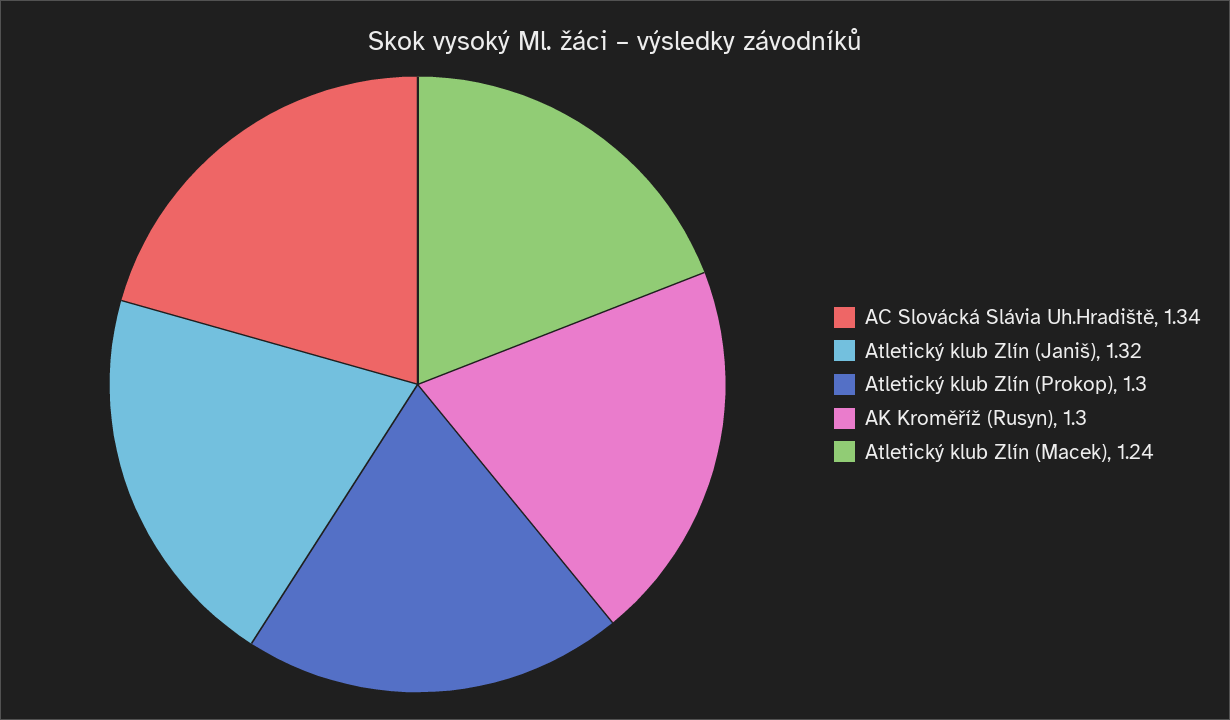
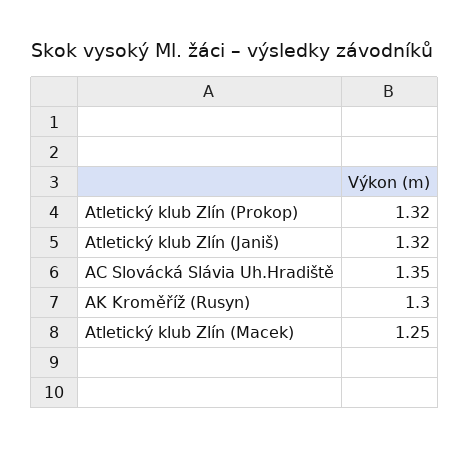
  {
-   "AC Slovácká Slávia Uh.Hradiště": 1.34,
+   "AC Slovácká Slávia Uh.Hradiště": 1.35,
    "Atletický klub Zlín (Janiš)": 1.32,
-   "Atletický klub Zlín (Prokop)": 1.3,
+   "Atletický klub Zlín (Prokop)": 1.32,
    "AK Kroměříž (Rusyn)": 1.3,
-   "Atletický klub Zlín (Macek)": 1.24
+   "Atletický klub Zlín (Macek)": 1.25
  }

